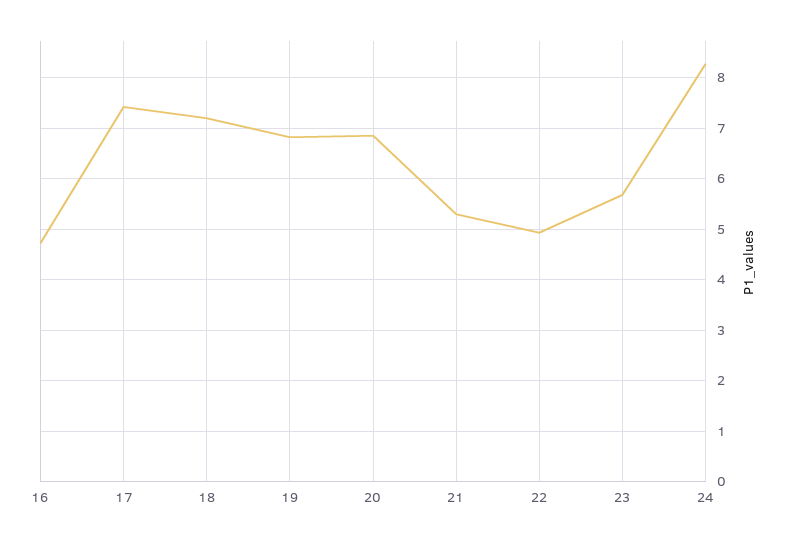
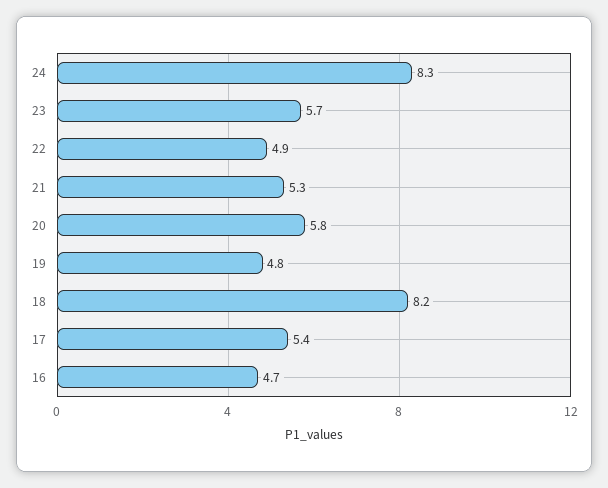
  {
    "16": 4.7,
-   "17": 7.4,
+   "17": 5.4,
-   "18": 7.2,
+   "18": 8.2,
-   "19": 6.8,
+   "19": 4.8,
-   "20": 6.8,
+   "20": 5.8,
    "21": 5.3,
    "22": 4.9,
    "23": 5.7,
    "24": 8.3
  }

